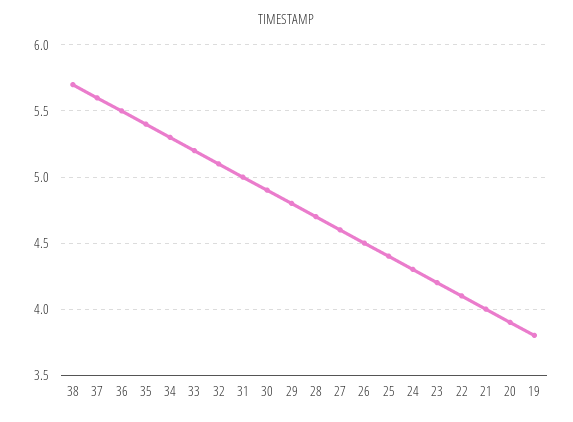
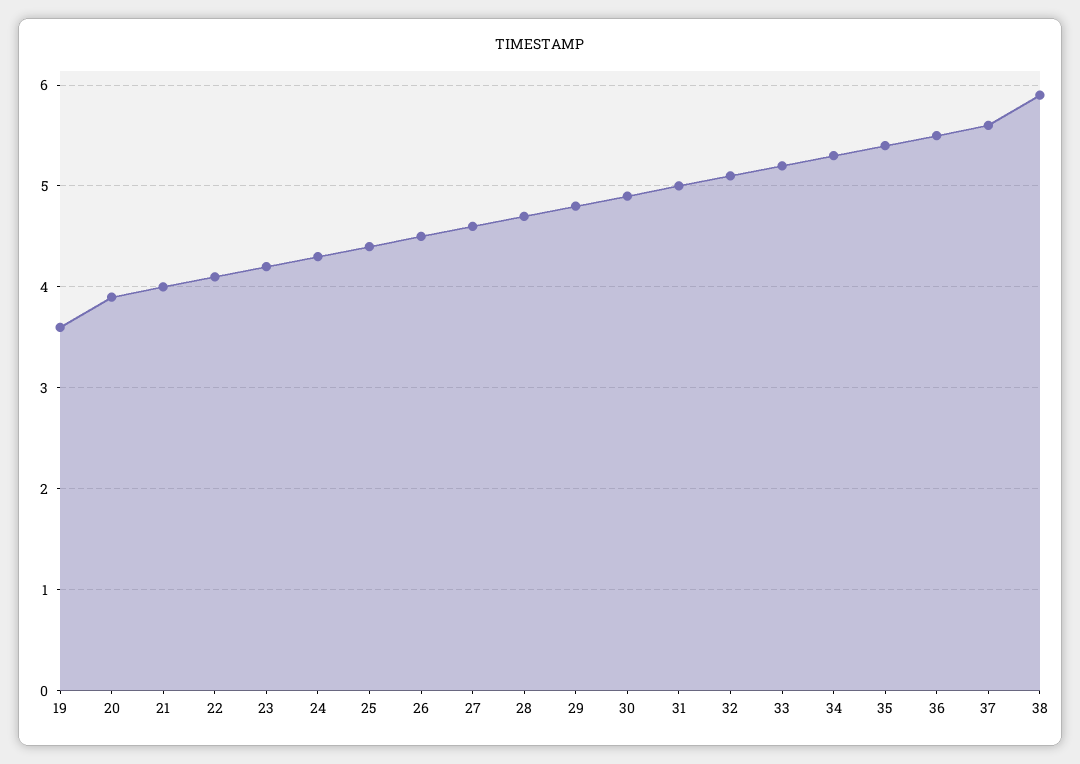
  {
-   "38": 5.7,
+   "38": 5.9,
    "37": 5.6,
    "36": 5.5,
    "35": 5.4,
    "34": 5.3,
    "33": 5.2,
    "32": 5.1,
    "31": 5,
    "30": 4.9,
    "29": 4.8,
    "28": 4.7,
    "27": 4.6,
    "26": 4.5,
    "25": 4.4,
    "24": 4.3,
    "23": 4.2,
    "22": 4.1,
    "21": 4,
    "20": 3.9,
-   "19": 3.8
+   "19": 3.6
  }

